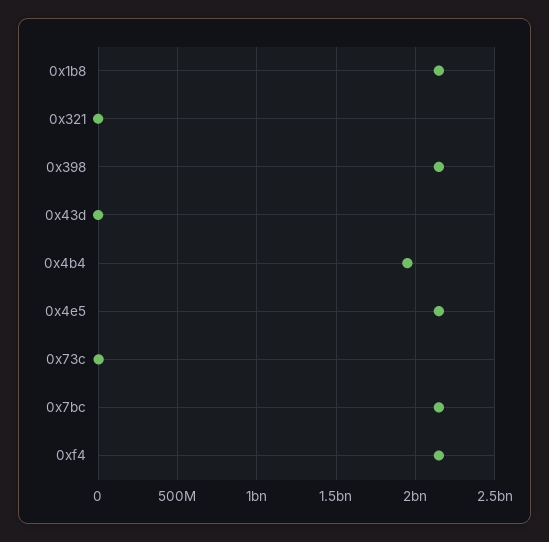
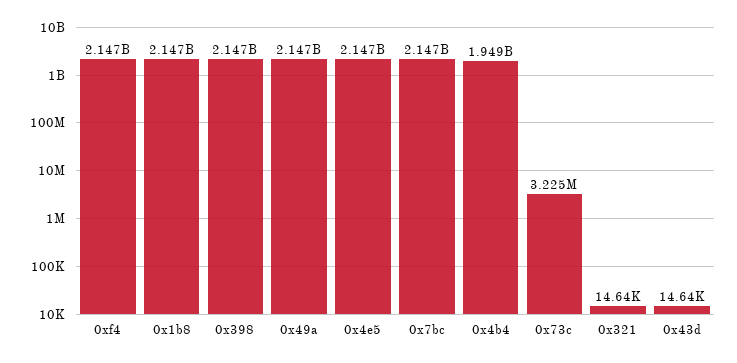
  {
    "0x1b8": 2147000000,
    "0x321": 14640,
    "0x398": 2147000000,
    "0x43d": 14640,
    "0x4b4": 1949000000,
    "0x4e5": 2147000000,
    "0x73c": 3225000,
    "0x7bc": 2147000000,
-   "0xf4": 2147000000
+   "0xf4": 2147000000,
+   "0x49a": 2147000000
  }

